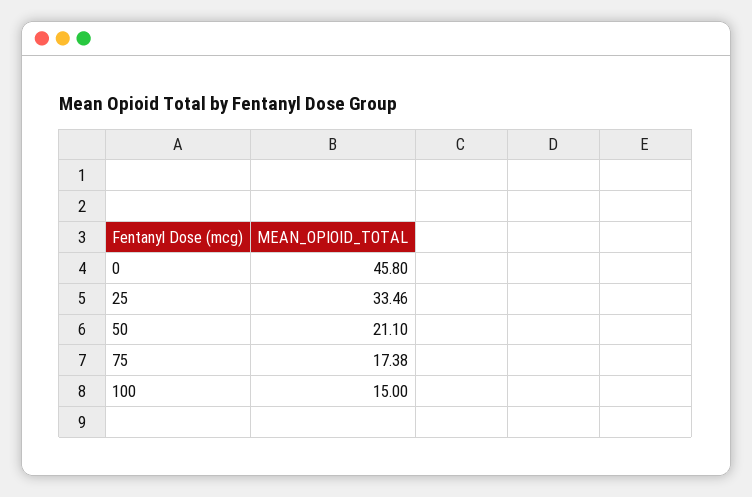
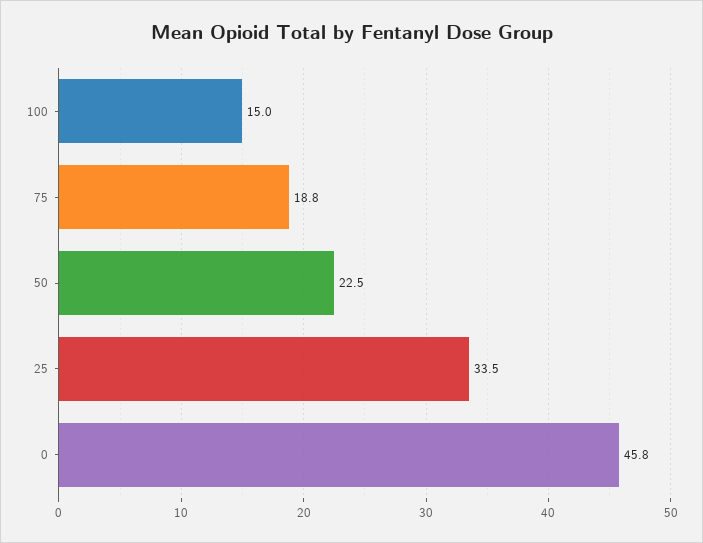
  {
    "0": 45.8,
    "25": 33.46,
-   "50": 21.1,
+   "50": 22.5,
-   "75": 17.38,
+   "75": 18.8,
    "100": 15
  }

